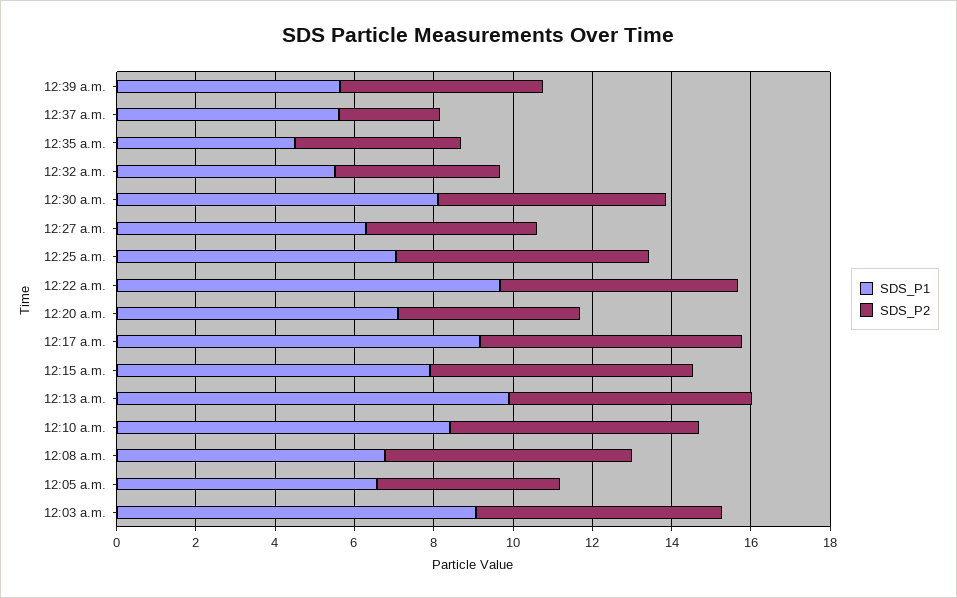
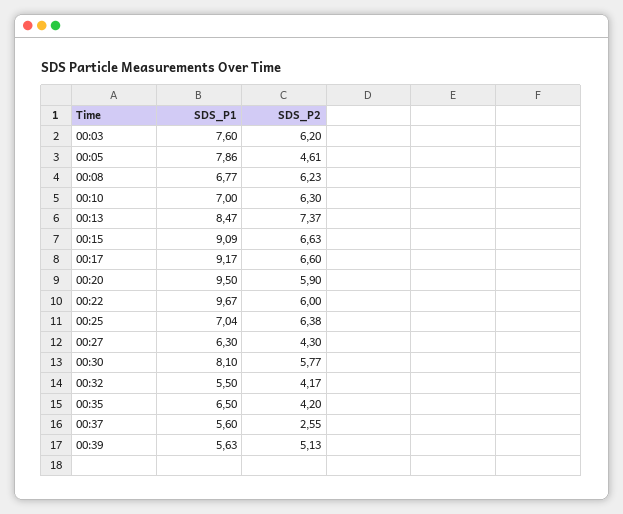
  {
    "SDS_P1": {
      "12:39 a.m.": 5.63,
      "12:37 a.m.": 5.6,
-     "12:35 a.m.": 4.5,
+     "12:35 a.m.": 6.5,
      "12:32 a.m.": 5.5,
      "12:30 a.m.": 8.1,
      "12:27 a.m.": 6.3,
      "12:25 a.m.": 7.04,
      "12:22 a.m.": 9.67,
-     "12:20 a.m.": 7,
+     "12:20 a.m.": 9.5,
      "12:17 a.m.": 9.17,
-     "12:15 a.m.": 8,
+     "12:15 a.m.": 9.09,
-     "12:13 a.m.": 10,
+     "12:13 a.m.": 8.47,
-     "12:10 a.m.": 8.5,
+     "12:10 a.m.": 7,
      "12:08 a.m.": 6.77,
-     "12:05 a.m.": 6.5,
+     "12:05 a.m.": 7.86,
-     "12:03 a.m.": 9
+     "12:03 a.m.": 7.6
    },
    "SDS_P2": {
      "12:39 a.m.": 5.13,
      "12:37 a.m.": 2.55,
      "12:35 a.m.": 4.2,
      "12:32 a.m.": 4.17,
      "12:30 a.m.": 5.77,
      "12:27 a.m.": 4.3,
      "12:25 a.m.": 6.38,
      "12:22 a.m.": 6,
-     "12:20 a.m.": 4.5,
+     "12:20 a.m.": 5.9,
      "12:17 a.m.": 6.6,
      "12:15 a.m.": 6.63,
-     "12:13 a.m.": 6,
+     "12:13 a.m.": 7.37,
      "12:10 a.m.": 6.3,
      "12:08 a.m.": 6.23,
      "12:05 a.m.": 4.61,
      "12:03 a.m.": 6.2
    }
  }

